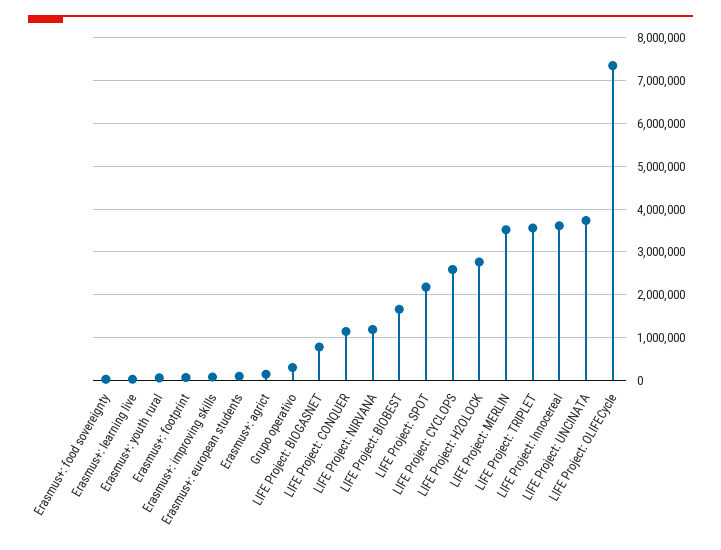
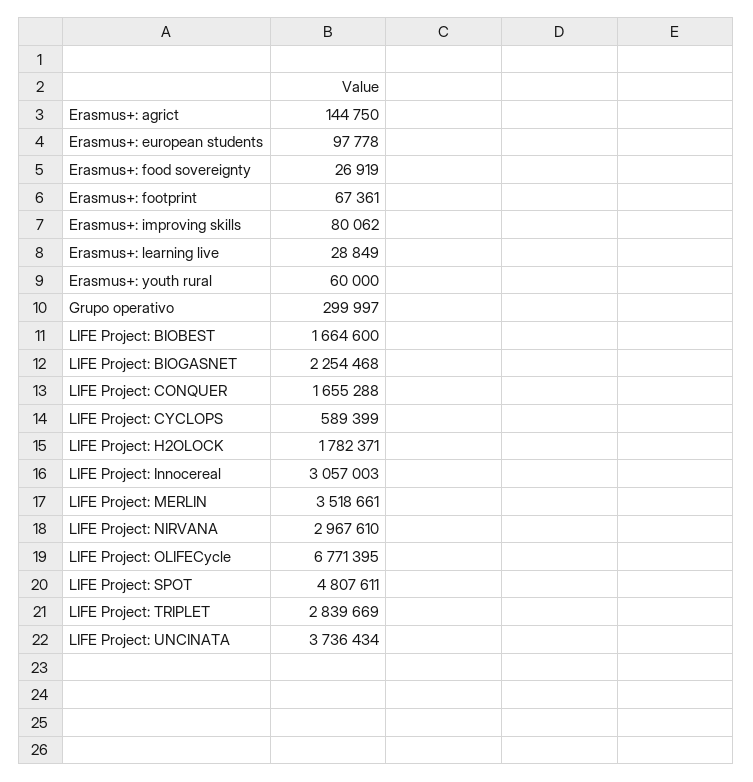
  {
    "Erasmus+: food sovereignty": 26919,
    "Erasmus+: learning live": 28849,
    "Erasmus+: youth rural": 60000,
    "Erasmus+: footprint": 67361,
    "Erasmus+: improving skills": 80062,
    "Erasmus+: european students": 97778,
    "Erasmus+: agrict": 144750,
    "Grupo operativo": 299997,
-   "LIFE Project: BIOGASNET": 800000,
+   "LIFE Project: BIOGASNET": 2254468,
-   "LIFE Project: CONQUER": 1200000,
+   "LIFE Project: CONQUER": 1655288,
-   "LIFE Project: NIRVANA": 1200000,
+   "LIFE Project: NIRVANA": 2967610,
    "LIFE Project: BIOBEST": 1664600,
-   "LIFE Project: SPOT": 2200000,
+   "LIFE Project: SPOT": 4807611,
-   "LIFE Project: CYCLOPS": 2600000,
+   "LIFE Project: CYCLOPS": 589399,
-   "LIFE Project: H2OLOCK": 2800000,
+   "LIFE Project: H2OLOCK": 1782371,
    "LIFE Project: MERLIN": 3518661,
-   "LIFE Project: TRIPLET": 3600000,
+   "LIFE Project: TRIPLET": 2839669,
-   "LIFE Project: Innocereal": 3600000,
+   "LIFE Project: Innocereal": 3057003,
    "LIFE Project: UNCINATA": 3736434,
-   "LIFE Project: OLIFECycle": 7400000
+   "LIFE Project: OLIFECycle": 6771395
  }

